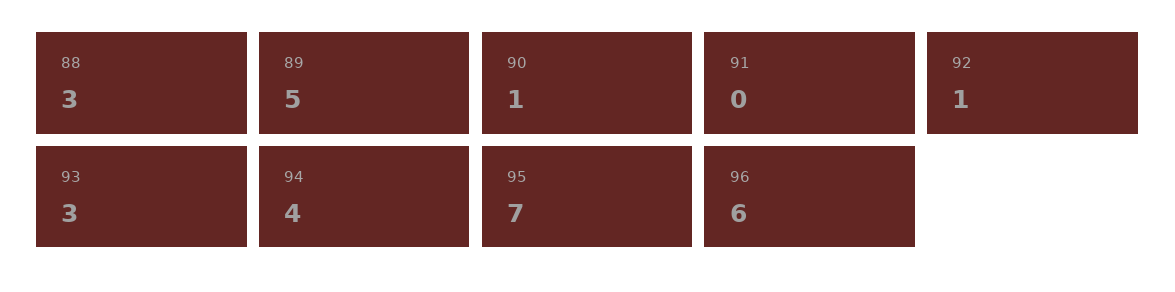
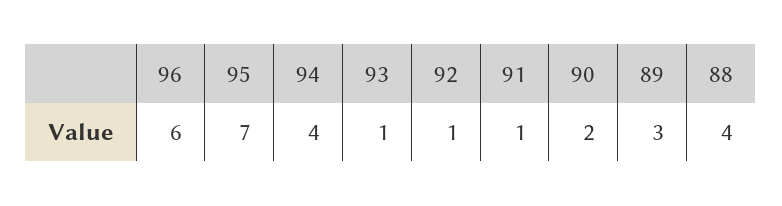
  {
-   "88": 3,
+   "88": 4,
-   "89": 5,
+   "89": 3,
-   "90": 1,
+   "90": 2,
-   "91": 0,
+   "91": 1,
    "92": 1,
-   "93": 3,
+   "93": 1,
    "94": 4,
    "95": 7,
    "96": 6
  }

